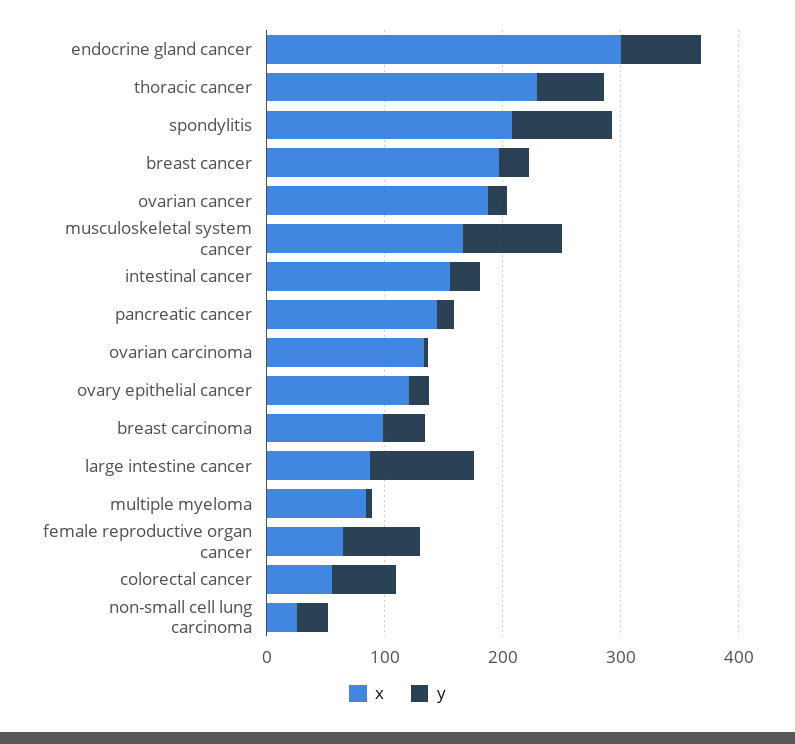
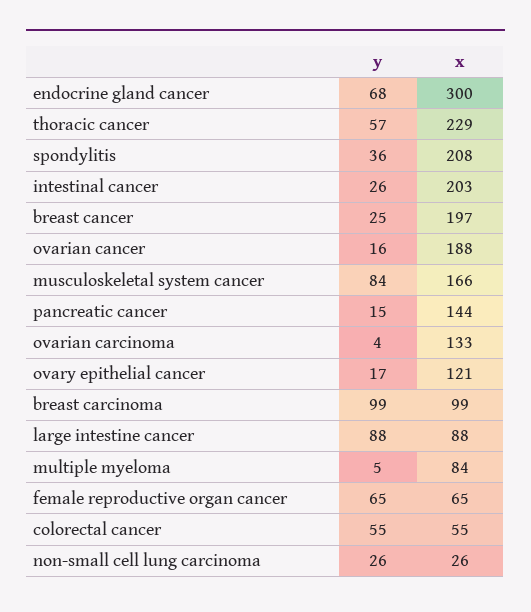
  {
    "x": {
      "endocrine gland cancer": 300,
      "thoracic cancer": 229,
      "spondylitis": 208,
      "breast cancer": 197,
      "ovarian cancer": 188,
      "musculoskeletal system cancer": 166,
-     "intestinal cancer": 160,
+     "intestinal cancer": 203,
      "pancreatic cancer": 144,
      "ovarian carcinoma": 133,
      "ovary epithelial cancer": 121,
      "breast carcinoma": 99,
      "large intestine cancer": 88,
      "multiple myeloma": 84,
      "female reproductive organ cancer": 65,
      "colorectal cancer": 55,
      "non-small cell lung carcinoma": 26
    },
    "y": {
      "endocrine gland cancer": 68,
      "thoracic cancer": 57,
-     "spondylitis": 80,
+     "spondylitis": 36,
      "breast cancer": 25,
      "ovarian cancer": 16,
      "musculoskeletal system cancer": 84,
      "intestinal cancer": 26,
      "pancreatic cancer": 15,
      "ovarian carcinoma": 4,
      "ovary epithelial cancer": 17,
-     "breast carcinoma": 40,
+     "breast carcinoma": 99,
      "large intestine cancer": 88,
      "multiple myeloma": 5,
      "female reproductive organ cancer": 65,
      "colorectal cancer": 55,
      "non-small cell lung carcinoma": 26
    }
  }

